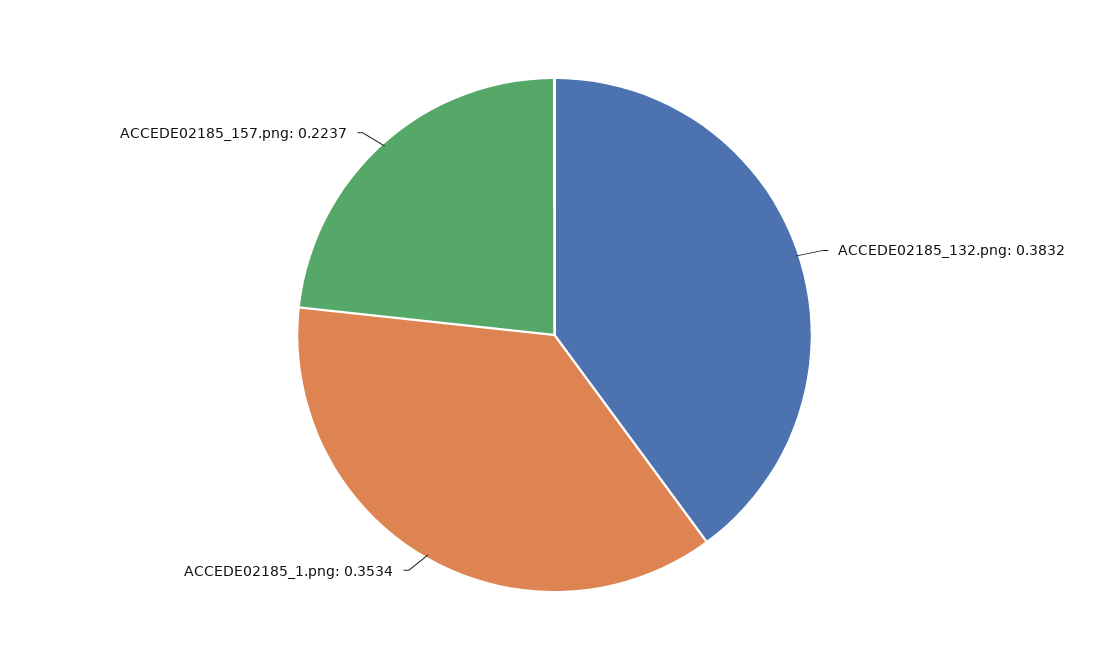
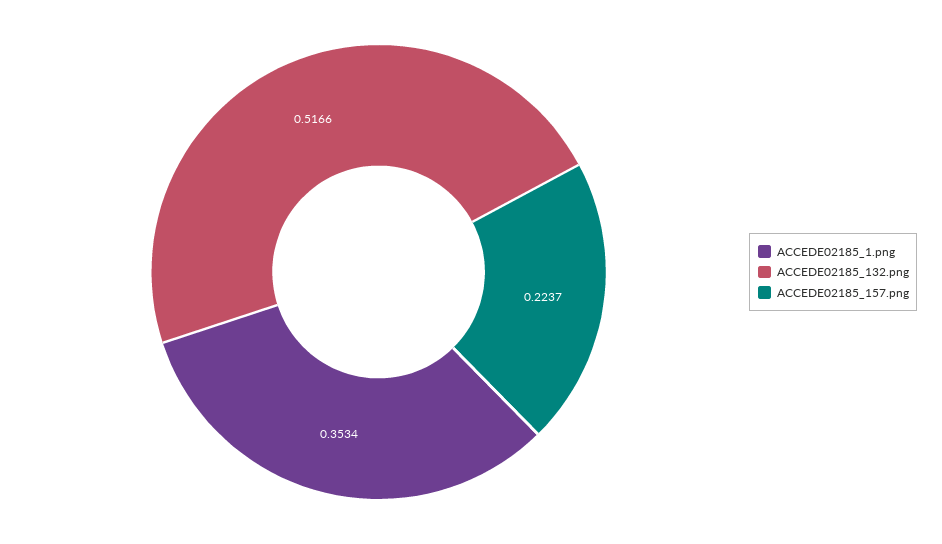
  {
-   "ACCEDE02185_132.png": 0.3832,
+   "ACCEDE02185_132.png": 0.5166,
    "ACCEDE02185_1.png": 0.3534,
    "ACCEDE02185_157.png": 0.2237
  }

